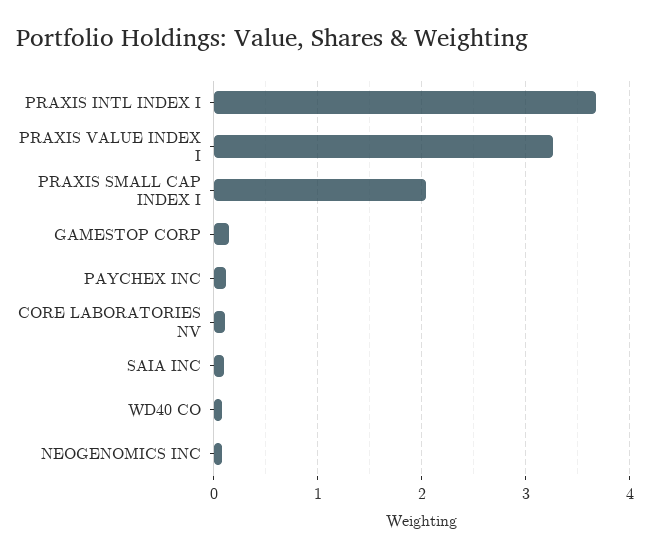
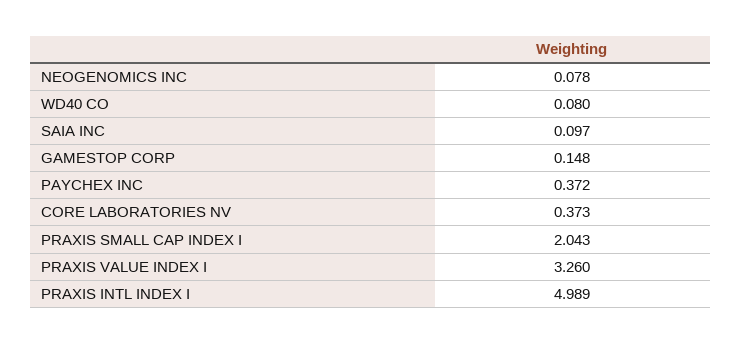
  {
-   "PRAXIS INTL INDEX I": 3.7,
+   "PRAXIS INTL INDEX I": 4.989,
    "PRAXIS VALUE INDEX I": 3.26,
    "PRAXIS SMALL CAP INDEX I": 2.043,
    "GAMESTOP CORP": 0.148,
-   "PAYCHEX INC": 0.1,
+   "PAYCHEX INC": 0.372,
-   "CORE LABORATORIES NV": 0.1,
+   "CORE LABORATORIES NV": 0.373,
    "SAIA INC": 0.097,
    "WD40 CO": 0.08,
    "NEOGENOMICS INC": 0.078
  }

